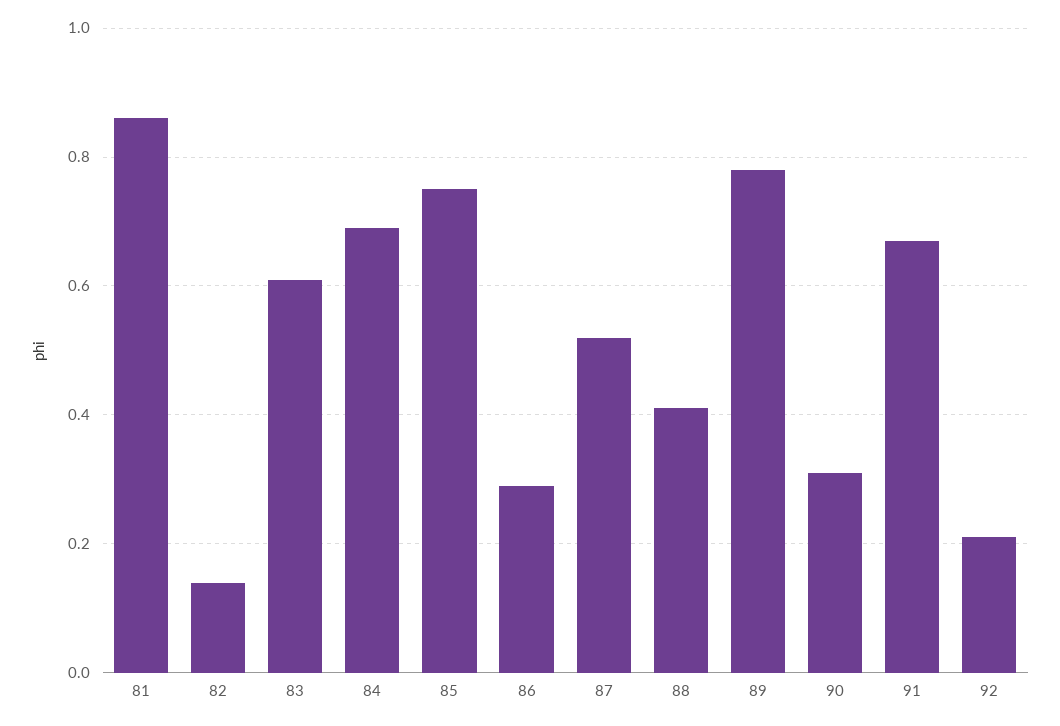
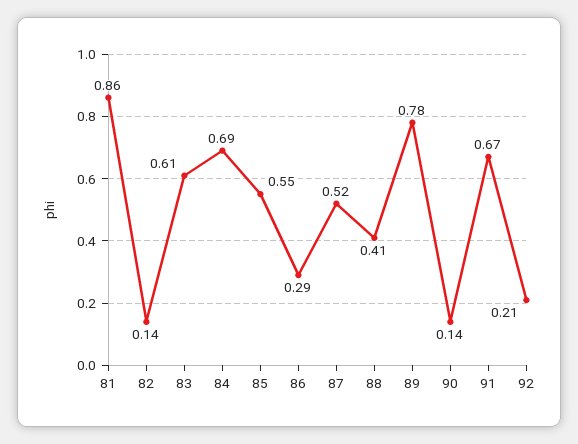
  {
    "81": 0.86,
    "82": 0.14,
    "83": 0.61,
    "84": 0.69,
-   "85": 0.75,
+   "85": 0.55,
    "86": 0.29,
    "87": 0.52,
    "88": 0.41,
    "89": 0.78,
-   "90": 0.3,
+   "90": 0.14,
    "91": 0.67,
    "92": 0.21
  }

